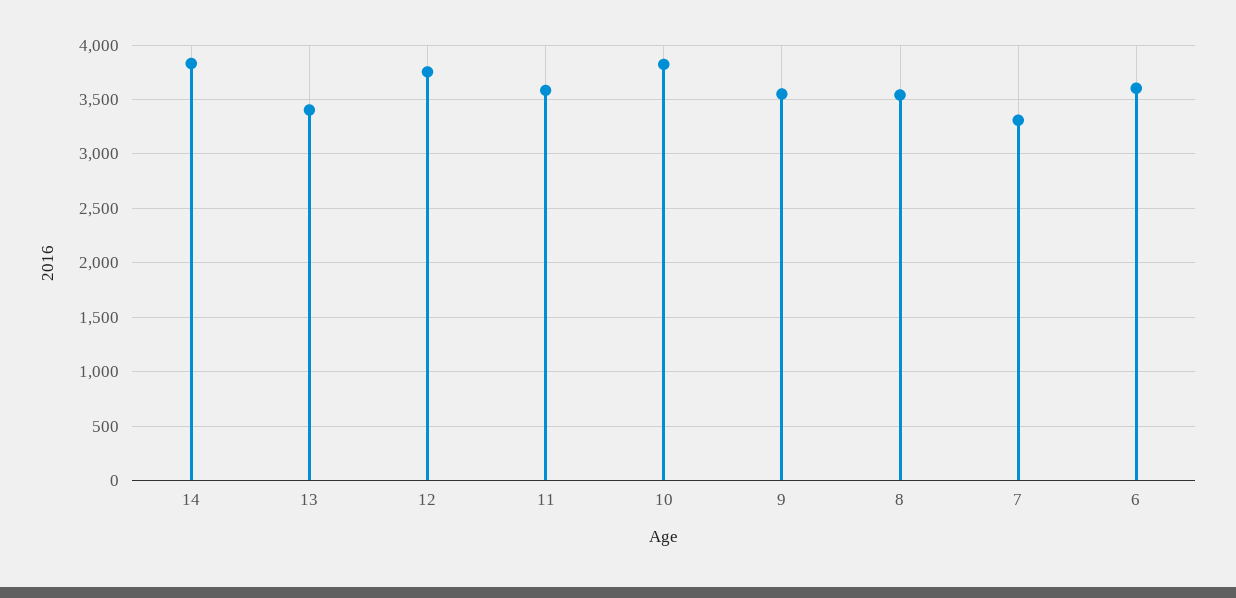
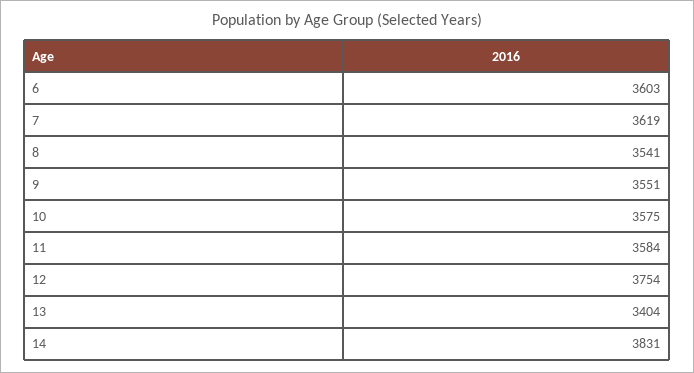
  {
    "14": 3831,
    "13": 3404,
    "12": 3754,
    "11": 3584,
-   "10": 3800,
+   "10": 3575,
    "9": 3551,
    "8": 3541,
-   "7": 3300,
+   "7": 3619,
    "6": 3603
  }

